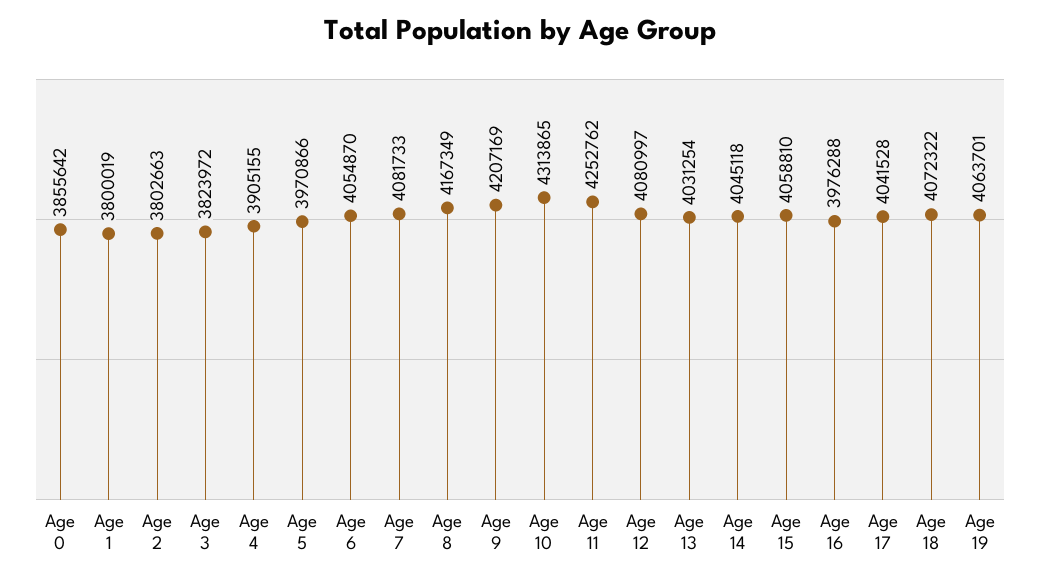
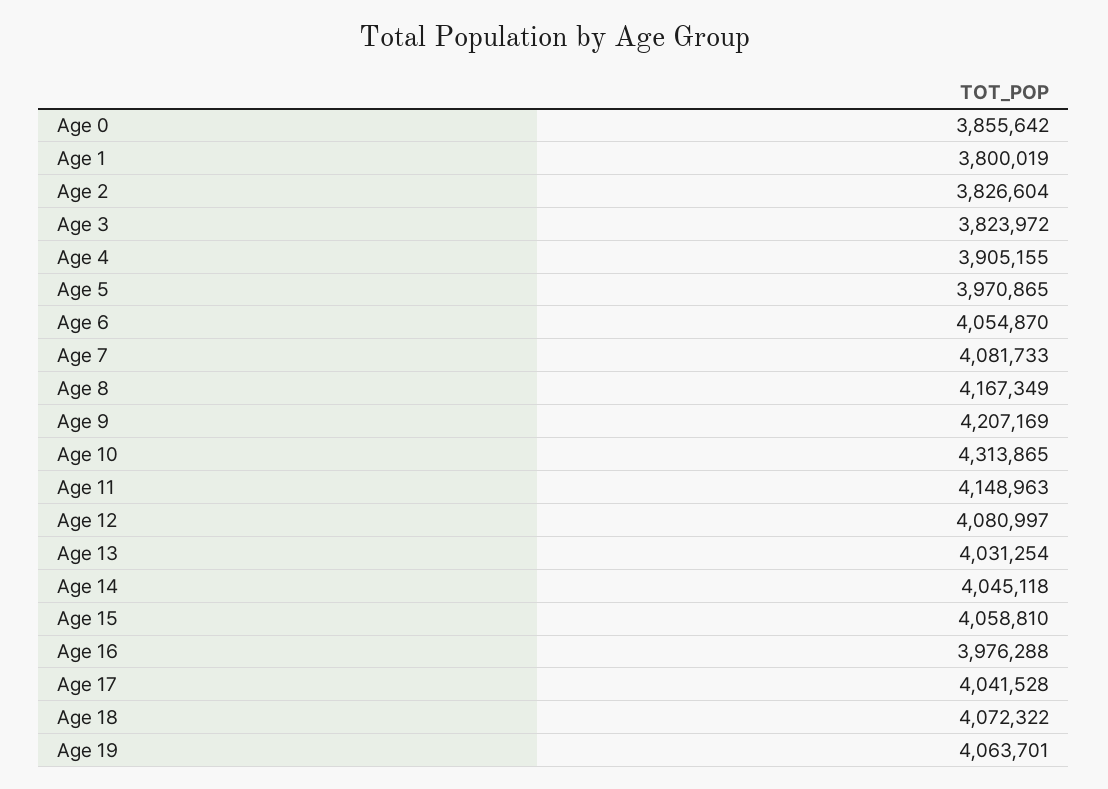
  {
    "Age 0": 3855642,
    "Age 1": 3800019,
-   "Age 2": 3802663,
+   "Age 2": 3826604,
    "Age 3": 3823972,
    "Age 4": 3905155,
-   "Age 5": 3970866,
+   "Age 5": 3970865,
    "Age 6": 4054870,
    "Age 7": 4081733,
    "Age 8": 4167349,
    "Age 9": 4207169,
    "Age 10": 4313865,
-   "Age 11": 4252762,
+   "Age 11": 4148963,
    "Age 12": 4080997,
    "Age 13": 4031254,
    "Age 14": 4045118,
    "Age 15": 4058810,
    "Age 16": 3976288,
    "Age 17": 4041528,
    "Age 18": 4072322,
    "Age 19": 4063701
  }

